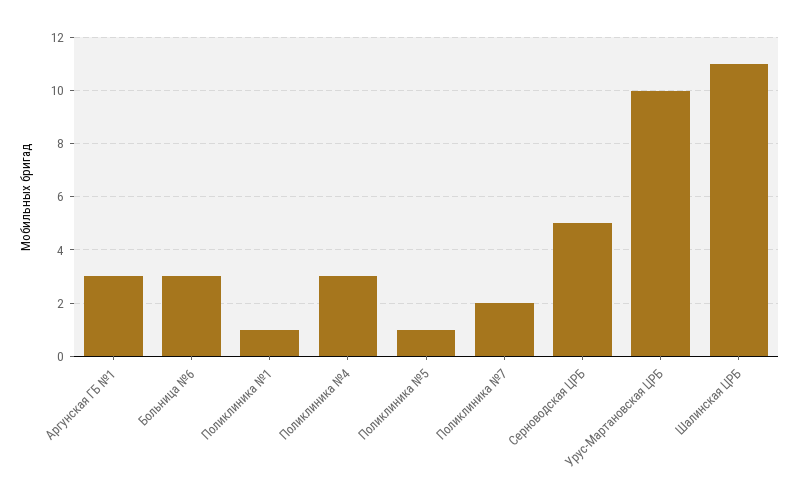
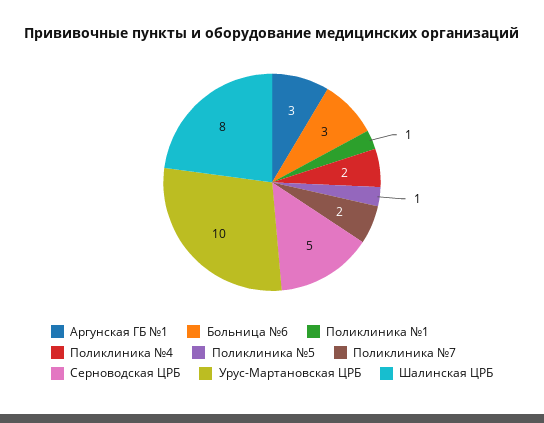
  {
    "Аргунская ГБ №1": 3,
    "Больница №6": 3,
    "Поликлиника №1": 1,
-   "Поликлиника №4": 3,
+   "Поликлиника №4": 2,
    "Поликлиника №5": 1,
    "Поликлиника №7": 2,
    "Серноводская ЦРБ": 5,
    "Урус-Мартановская ЦРБ": 10,
-   "Шалинская ЦРБ": 11
+   "Шалинская ЦРБ": 8
  }

